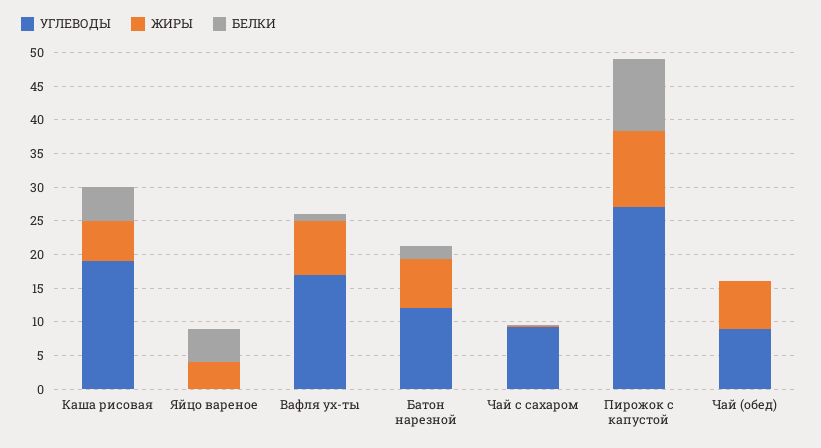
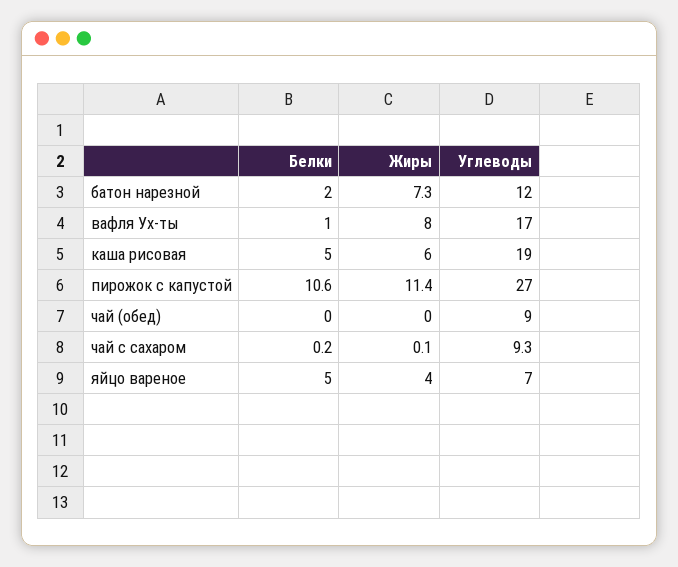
  {
    "УГЛЕВОДЫ": {
      "Каша рисовая": 19,
-     "Яйцо вареное": 0,
+     "Яйцо вареное": 7,
      "Вафля ух-ты": 17,
      "Батон нарезной": 12,
      "Чай с сахаром": 9.3,
      "Пирожок с капустой": 27,
      "Чай (обед)": 9
    },
    "ЖИРЫ": {
      "Каша рисовая": 6,
      "Яйцо вареное": 4,
      "Вафля ух-ты": 8,
      "Батон нарезной": 7.3,
      "Чай с сахаром": 0.1,
      "Пирожок с капустой": 11.4,
-     "Чай (обед)": 7.5
+     "Чай (обед)": 0
    },
    "БЕЛКИ": {
      "Каша рисовая": 5,
      "Яйцо вареное": 5,
      "Вафля ух-ты": 1,
      "Батон нарезной": 2,
      "Чай с сахаром": 0.2,
      "Пирожок с капустой": 10.6,
      "Чай (обед)": 0
    }
  }

